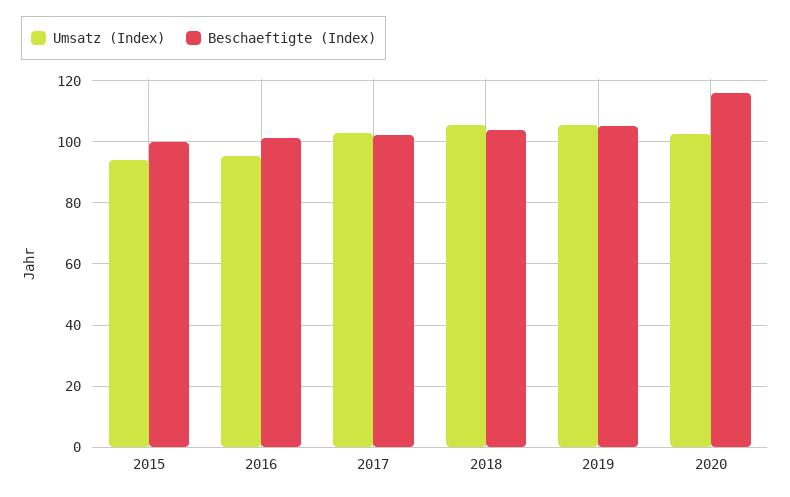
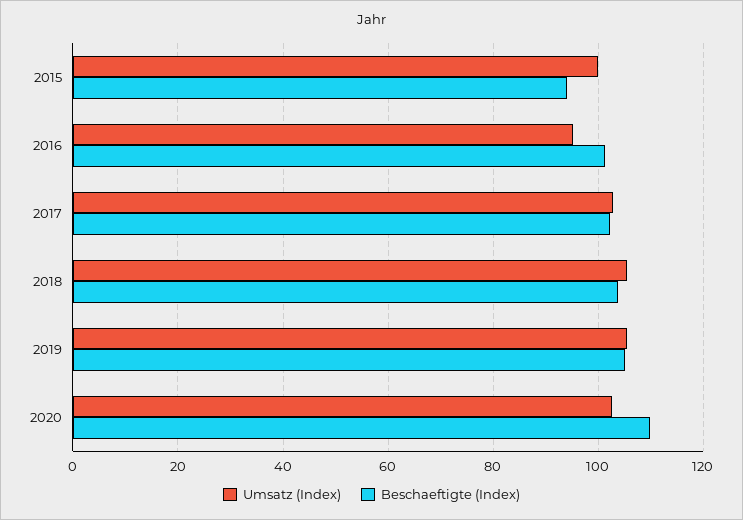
  {
    "Umsatz (Index)": {
-     "2015": 94,
+     "2015": 100,
      "2016": 96,
      "2017": 102,
      "2018": 106,
      "2019": 106,
      "2020": 102
    },
    "Beschaeftigte (Index)": {
-     "2015": 100,
+     "2015": 94,
      "2016": 102,
      "2017": 102,
      "2018": 104,
      "2019": 106,
-     "2020": 116
+     "2020": 110
    }
  }

